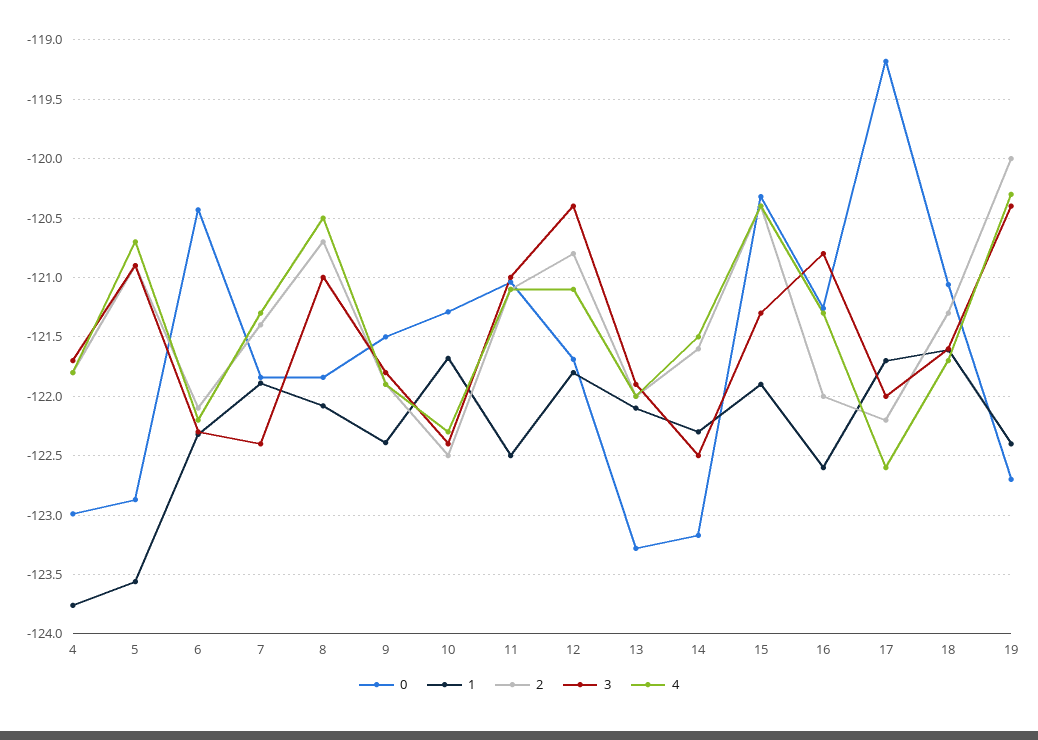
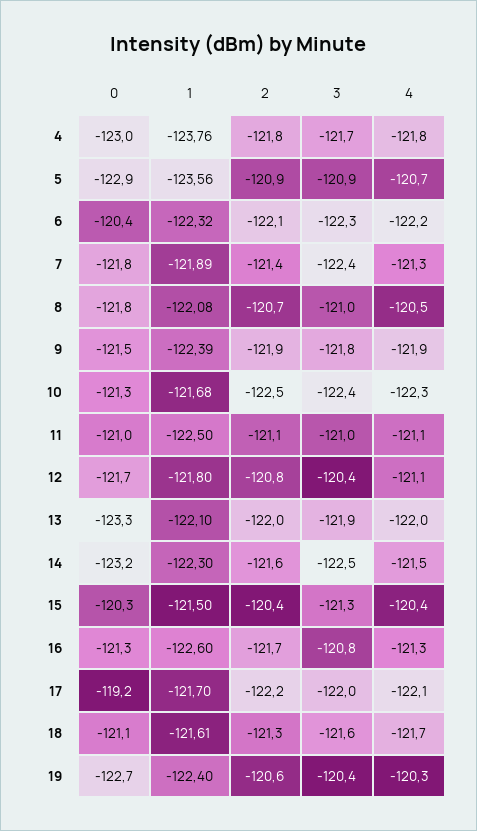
  {
    "0": {
      "4": -123,
      "5": -122.9,
      "6": -120.4,
      "7": -121.8,
      "8": -121.8,
      "9": -121.5,
      "10": -121.3,
      "11": -121,
      "12": -121.7,
      "13": -123.3,
      "14": -123.2,
      "15": -120.3,
      "16": -121.3,
      "17": -119.2,
      "18": -121.1,
      "19": -122.7
    },
    "1": {
      "4": -123.76,
      "5": -123.56,
      "6": -122.32,
      "7": -121.89,
      "8": -122.08,
      "9": -122.39,
      "10": -121.68,
      "11": -122.5,
      "12": -121.8,
      "13": -122.1,
      "14": -122.3,
-     "15": -121.9,
+     "15": -121.5,
      "16": -122.6,
      "17": -121.7,
      "18": -121.61,
      "19": -122.4
    },
    "2": {
      "4": -121.8,
      "5": -120.9,
      "6": -122.1,
      "7": -121.4,
      "8": -120.7,
      "9": -121.9,
      "10": -122.5,
      "11": -121.1,
      "12": -120.8,
      "13": -122,
      "14": -121.6,
      "15": -120.4,
-     "16": -122,
+     "16": -121.7,
      "17": -122.2,
      "18": -121.3,
-     "19": -120
+     "19": -120.6
    },
    "3": {
      "4": -121.7,
      "5": -120.9,
      "6": -122.3,
      "7": -122.4,
      "8": -121,
      "9": -121.8,
      "10": -122.4,
      "11": -121,
      "12": -120.4,
      "13": -121.9,
      "14": -122.5,
      "15": -121.3,
      "16": -120.8,
      "17": -122,
      "18": -121.6,
      "19": -120.4
    },
    "4": {
      "4": -121.8,
      "5": -120.7,
      "6": -122.2,
      "7": -121.3,
      "8": -120.5,
      "9": -121.9,
      "10": -122.3,
      "11": -121.1,
      "12": -121.1,
      "13": -122,
      "14": -121.5,
      "15": -120.4,
      "16": -121.3,
-     "17": -122.6,
+     "17": -122.1,
      "18": -121.7,
      "19": -120.3
    }
  }

